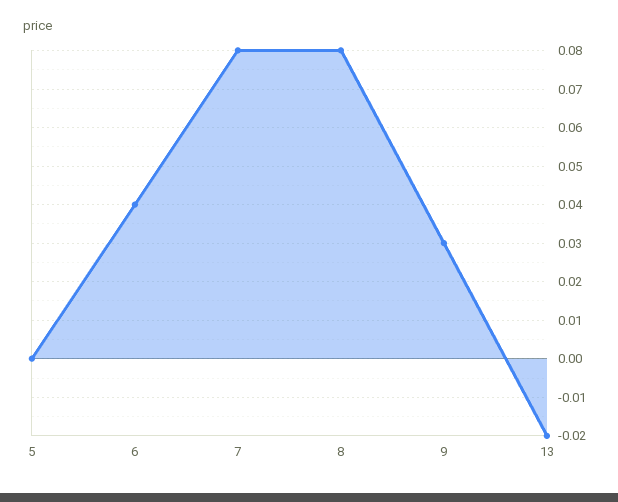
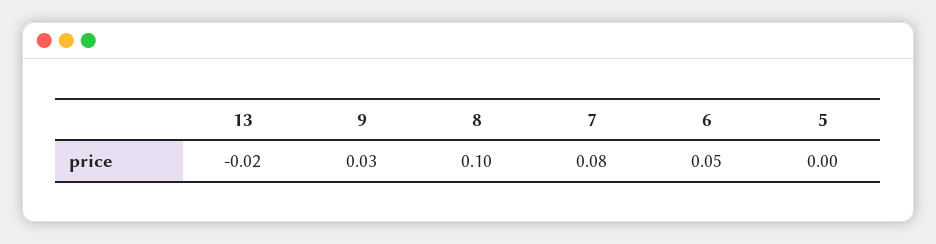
  {
    "5": 0,
-   "6": 0.04,
+   "6": 0.05,
    "7": 0.08,
-   "8": 0.08,
+   "8": 0.1,
    "9": 0.03,
    "13": -0.02
  }

